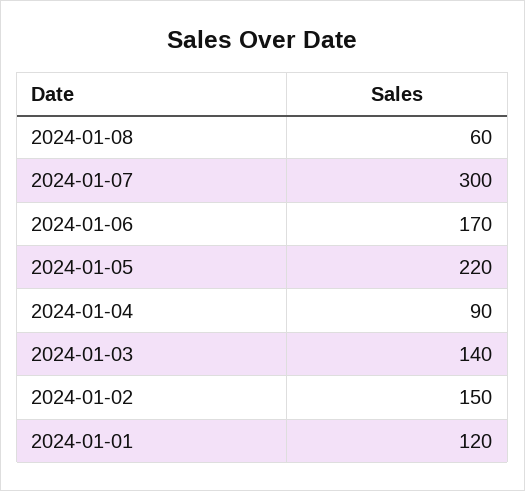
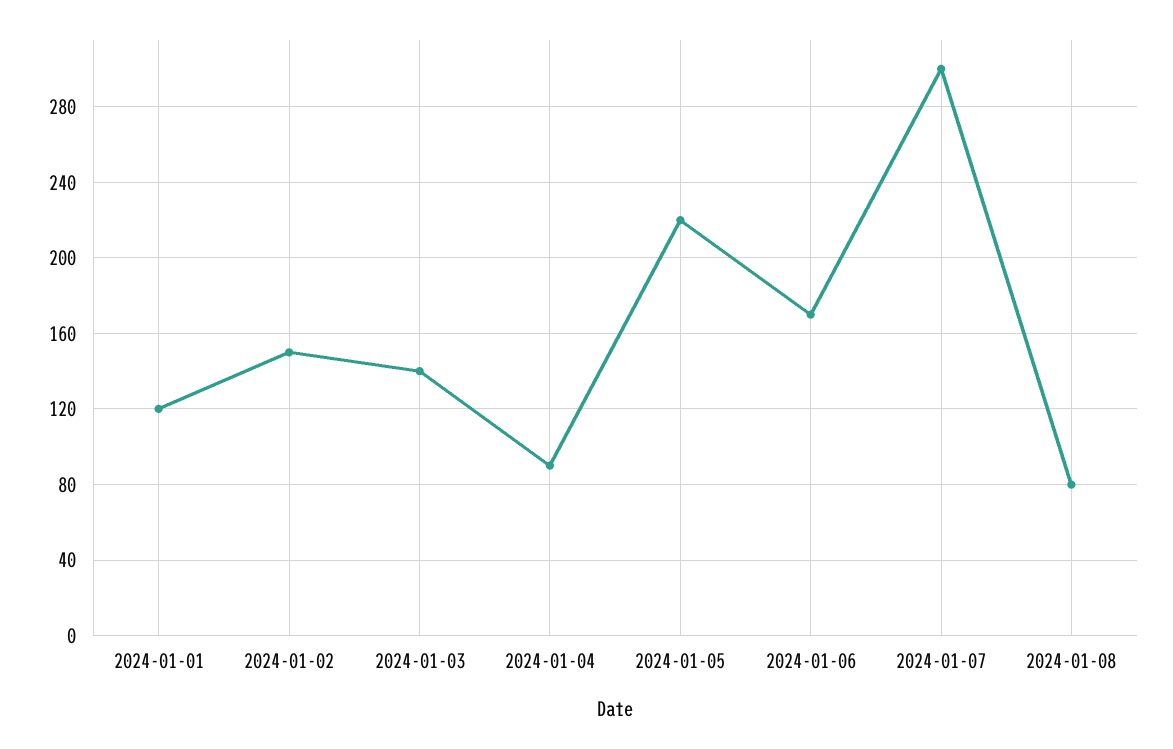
  {
-   "2024-01-08": 60,
+   "2024-01-08": 80,
    "2024-01-07": 300,
    "2024-01-06": 170,
    "2024-01-05": 220,
    "2024-01-04": 90,
    "2024-01-03": 140,
    "2024-01-02": 150,
    "2024-01-01": 120
  }

